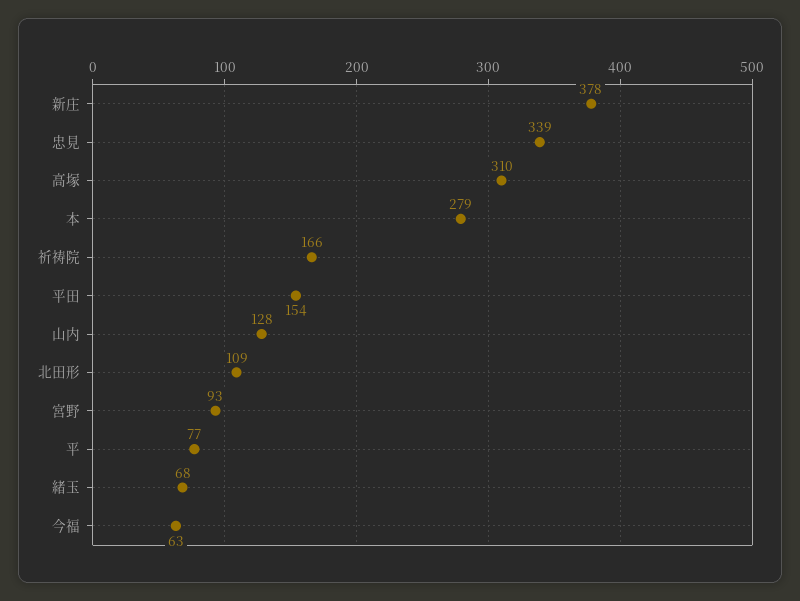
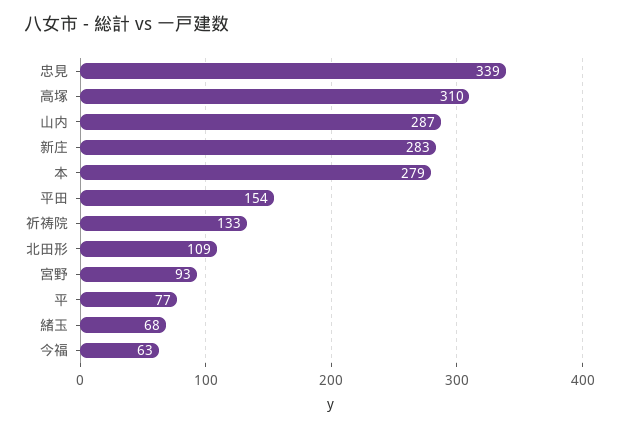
  {
-   "新庄": 378,
+   "新庄": 283,
    "忠見": 339,
    "高塚": 310,
    "本": 279,
-   "祈祷院": 166,
+   "祈祷院": 133,
    "平田": 154,
-   "山内": 128,
+   "山内": 287,
    "北田形": 109,
    "宮野": 93,
    "平": 77,
    "緒玉": 68,
    "今福": 63
  }

